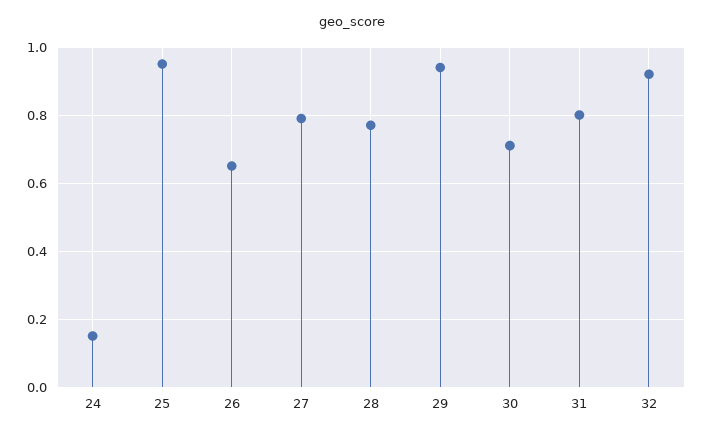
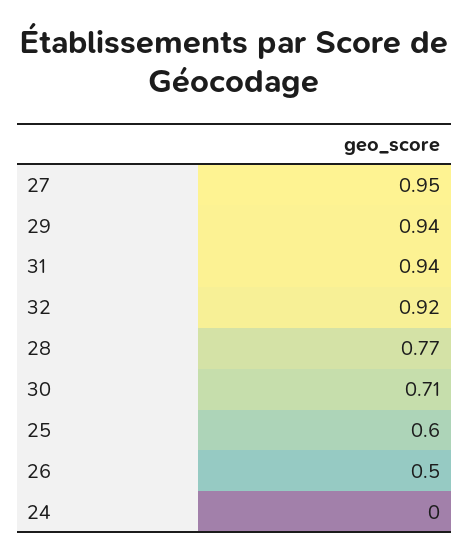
  {
-   "24": 0.15,
+   "24": 0,
-   "25": 0.95,
+   "25": 0.6,
-   "26": 0.65,
+   "26": 0.5,
-   "27": 0.8,
+   "27": 0.95,
    "28": 0.77,
    "29": 0.94,
    "30": 0.71,
-   "31": 0.8,
+   "31": 0.94,
    "32": 0.92
  }

